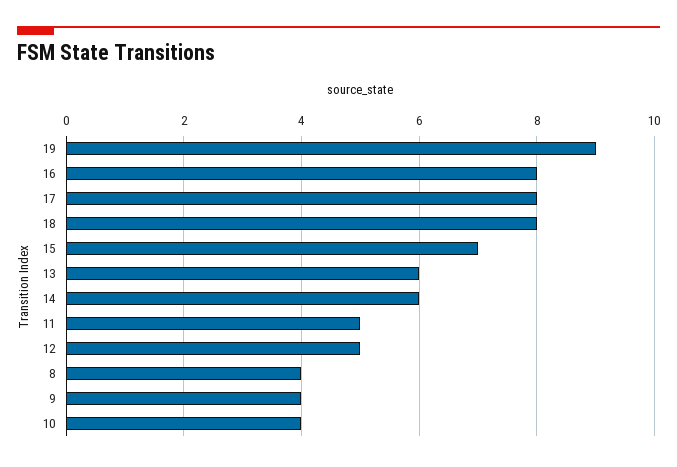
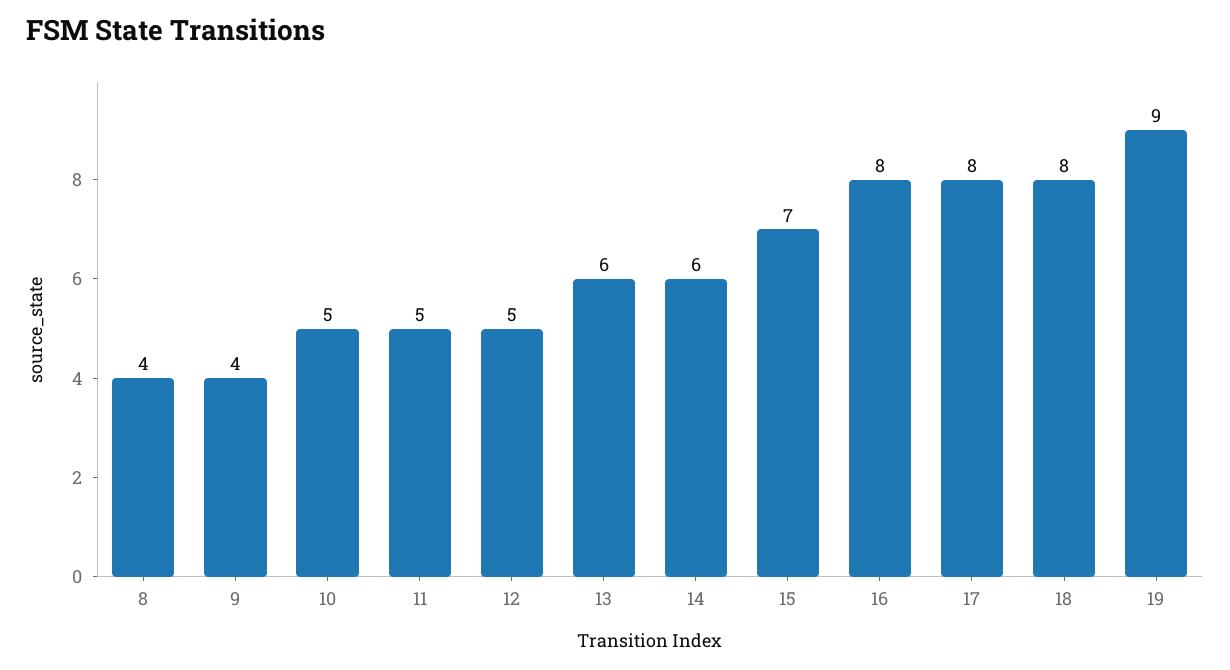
  {
    "19": 9,
    "16": 8,
    "17": 8,
    "18": 8,
    "15": 7,
    "13": 6,
    "14": 6,
    "11": 5,
    "12": 5,
    "8": 4,
    "9": 4,
-   "10": 4
+   "10": 5
  }

